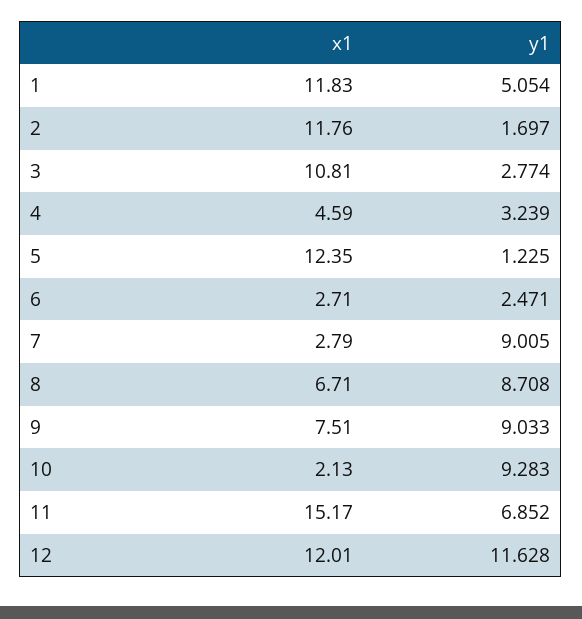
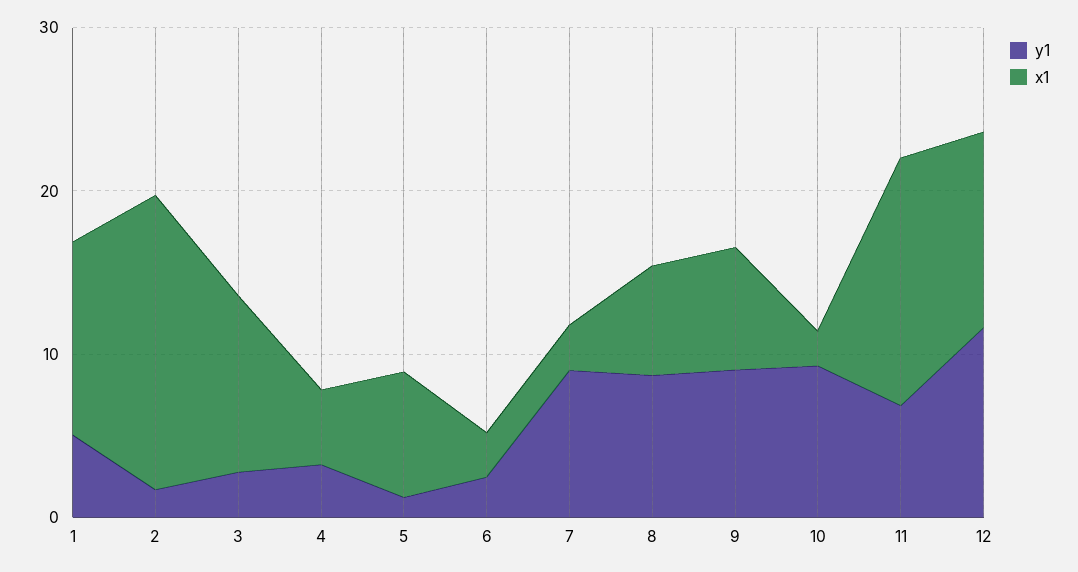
  {
    "x1": {
      "1": 11.83,
-     "2": 11.76,
+     "2": 18,
      "3": 10.81,
      "4": 4.59,
-     "5": 12.35,
+     "5": 8,
      "6": 2.71,
      "7": 2.79,
      "8": 6.71,
      "9": 7.51,
      "10": 2.13,
      "11": 15.17,
      "12": 12.01
    },
    "y1": {
      "1": 5.054,
      "2": 1.697,
      "3": 2.774,
      "4": 3.239,
      "5": 1.225,
      "6": 2.471,
      "7": 9.005,
      "8": 8.708,
      "9": 9.033,
      "10": 9.283,
      "11": 6.852,
      "12": 11.628
    }
  }

